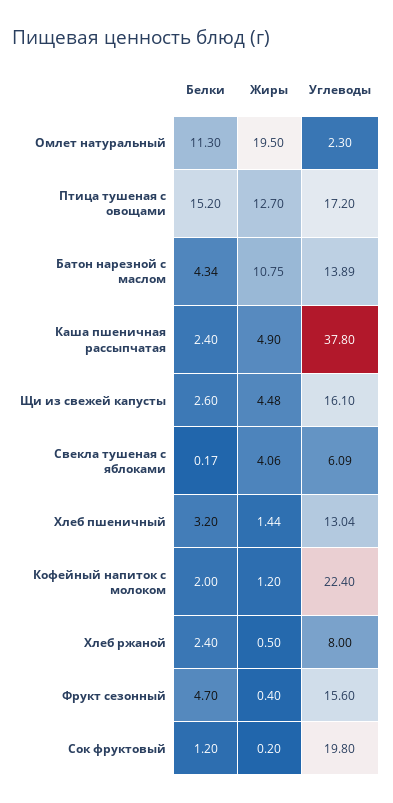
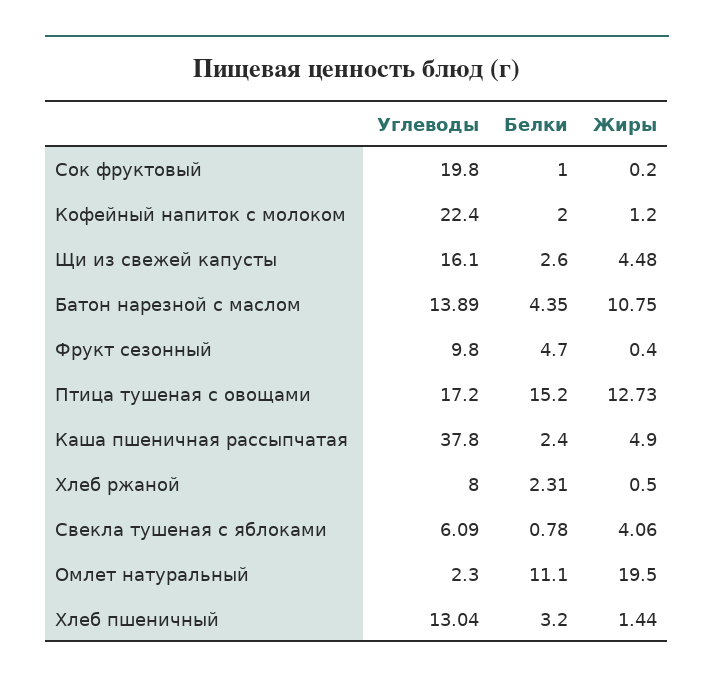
  {
    "Белки": {
-     "Омлет натуральный": 11.3,
+     "Омлет натуральный": 11.1,
      "Птица тушеная с овощами": 15.2,
-     "Батон нарезной с маслом": 4.34,
+     "Батон нарезной с маслом": 4.35,
      "Каша пшеничная рассыпчатая": 2.4,
      "Щи из свежей капусты": 2.6,
-     "Свекла тушеная с яблоками": 0.17,
+     "Свекла тушеная с яблоками": 0.78,
      "Хлеб пшеничный": 3.2,
      "Кофейный напиток с молоком": 2,
-     "Хлеб ржаной": 2.4,
+     "Хлеб ржаной": 2.31,
      "Фрукт сезонный": 4.7,
-     "Сок фруктовый": 1.2
+     "Сок фруктовый": 1
    },
    "Жиры": {
      "Омлет натуральный": 19.5,
-     "Птица тушеная с овощами": 12.7,
+     "Птица тушеная с овощами": 12.73,
      "Батон нарезной с маслом": 10.75,
      "Каша пшеничная рассыпчатая": 4.9,
      "Щи из свежей капусты": 4.48,
      "Свекла тушеная с яблоками": 4.06,
      "Хлеб пшеничный": 1.44,
      "Кофейный напиток с молоком": 1.2,
      "Хлеб ржаной": 0.5,
      "Фрукт сезонный": 0.4,
      "Сок фруктовый": 0.2
    },
    "Углеводы": {
      "Омлет натуральный": 2.3,
      "Птица тушеная с овощами": 17.2,
      "Батон нарезной с маслом": 13.89,
      "Каша пшеничная рассыпчатая": 37.8,
      "Щи из свежей капусты": 16.1,
      "Свекла тушеная с яблоками": 6.09,
      "Хлеб пшеничный": 13.04,
      "Кофейный напиток с молоком": 22.4,
      "Хлеб ржаной": 8,
-     "Фрукт сезонный": 15.6,
+     "Фрукт сезонный": 9.8,
      "Сок фруктовый": 19.8
    }
  }

